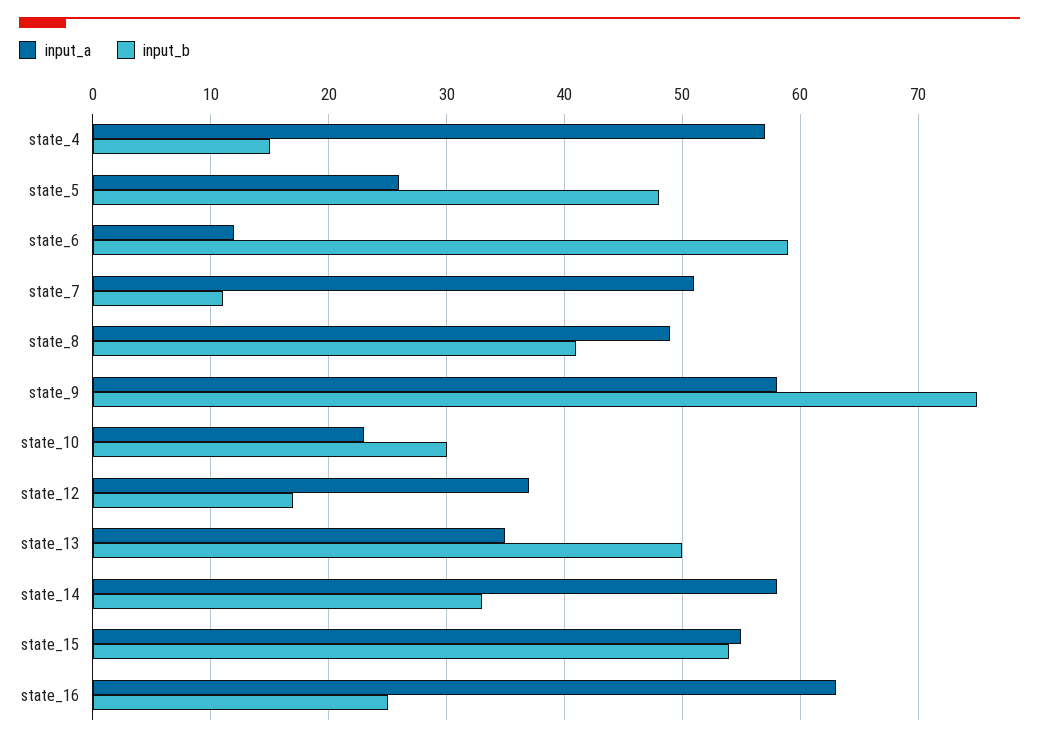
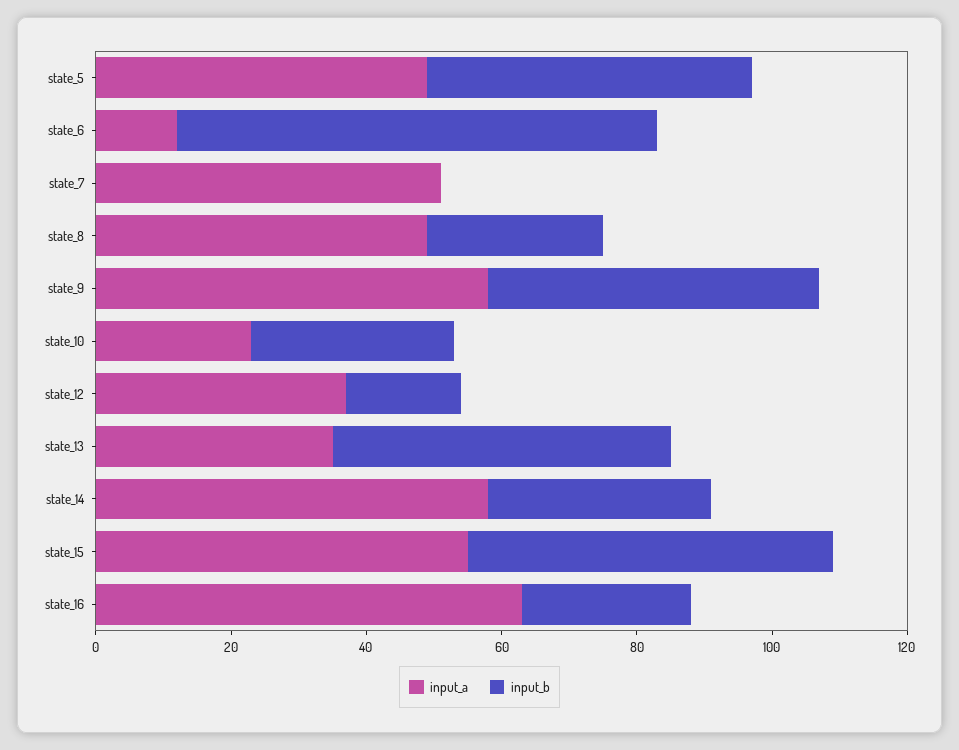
  {
    "input_a": {
-     "state_4": 57,
-     "state_5": 26,
+     "state_5": 50,
      "state_6": 12,
      "state_7": 51,
      "state_8": 49,
      "state_9": 58,
      "state_10": 23,
      "state_12": 37,
      "state_13": 35,
      "state_14": 58,
      "state_15": 55,
      "state_16": 63
    },
    "input_b": {
-     "state_4": 15,
      "state_5": 48,
-     "state_6": 59,
+     "state_6": 70,
-     "state_7": 11,
+     "state_7": 0,
-     "state_8": 41,
+     "state_8": 25,
-     "state_9": 75,
+     "state_9": 50,
      "state_10": 30,
      "state_12": 17,
      "state_13": 50,
      "state_14": 33,
      "state_15": 54,
      "state_16": 25
    }
  }

